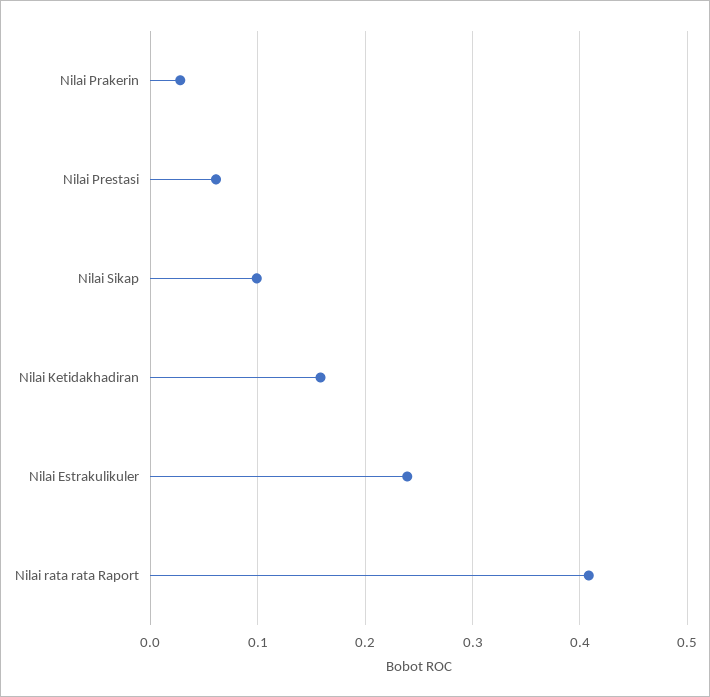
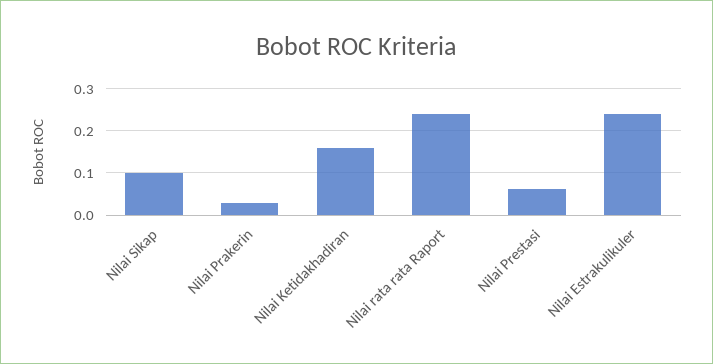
  {
    "Nilai Prakerin": 0.03,
    "Nilai Prestasi": 0.06,
    "Nilai Sikap": 0.1,
    "Nilai Ketidakhadiran": 0.16,
    "Nilai Estrakulikuler": 0.24,
-   "Nilai rata rata Raport": 0.41
+   "Nilai rata rata Raport": 0.24
  }

